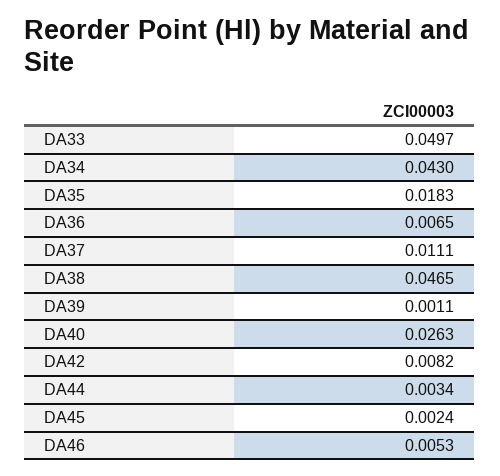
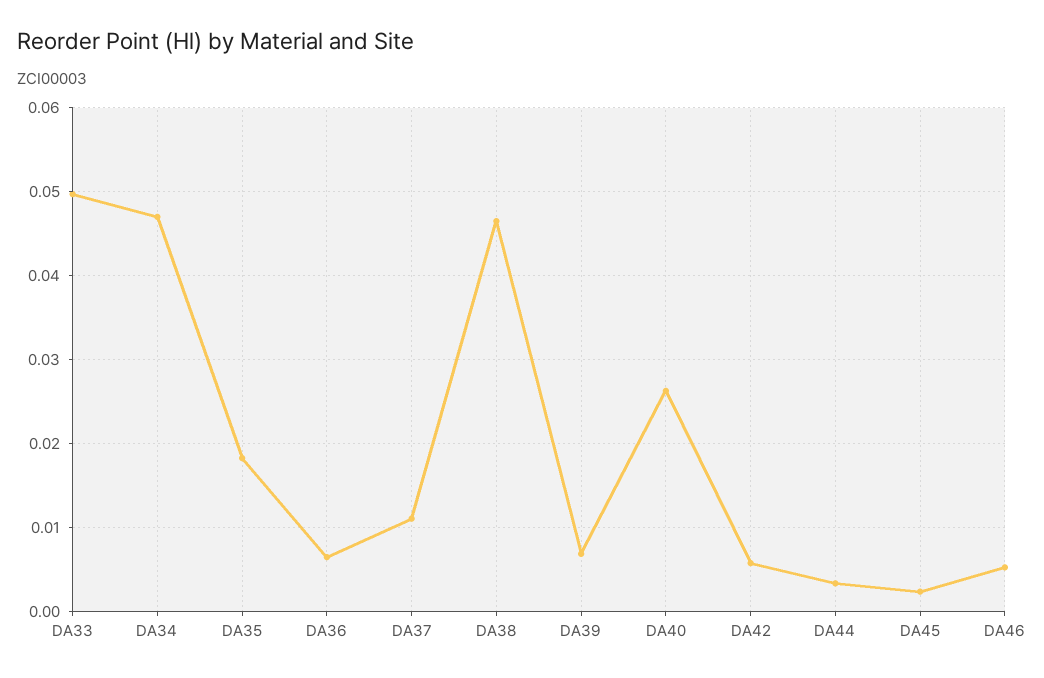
  {
    "DA33": 0.0497,
-   "DA34": 0.043,
+   "DA34": 0.047,
    "DA35": 0.0183,
    "DA36": 0.0065,
    "DA37": 0.0111,
    "DA38": 0.0465,
-   "DA39": 0.0011,
+   "DA39": 0.007,
    "DA40": 0.0263,
-   "DA42": 0.0082,
+   "DA42": 0.006,
    "DA44": 0.0034,
    "DA45": 0.0024,
    "DA46": 0.0053
  }

